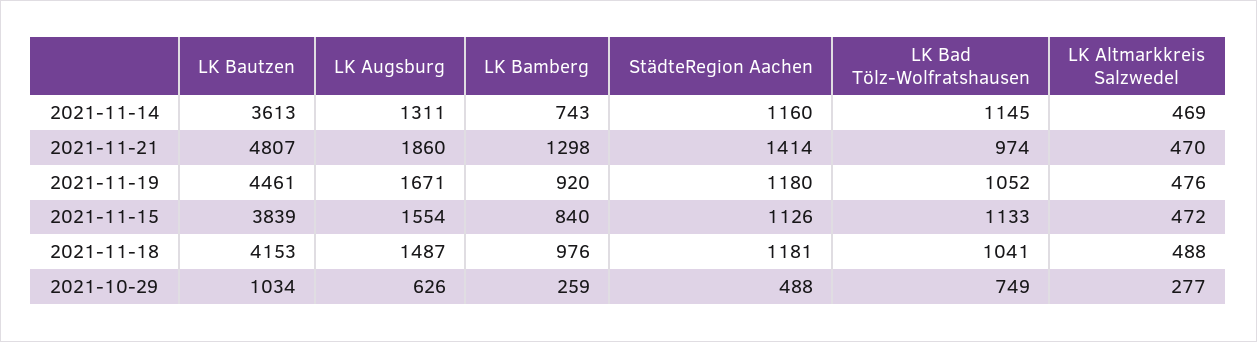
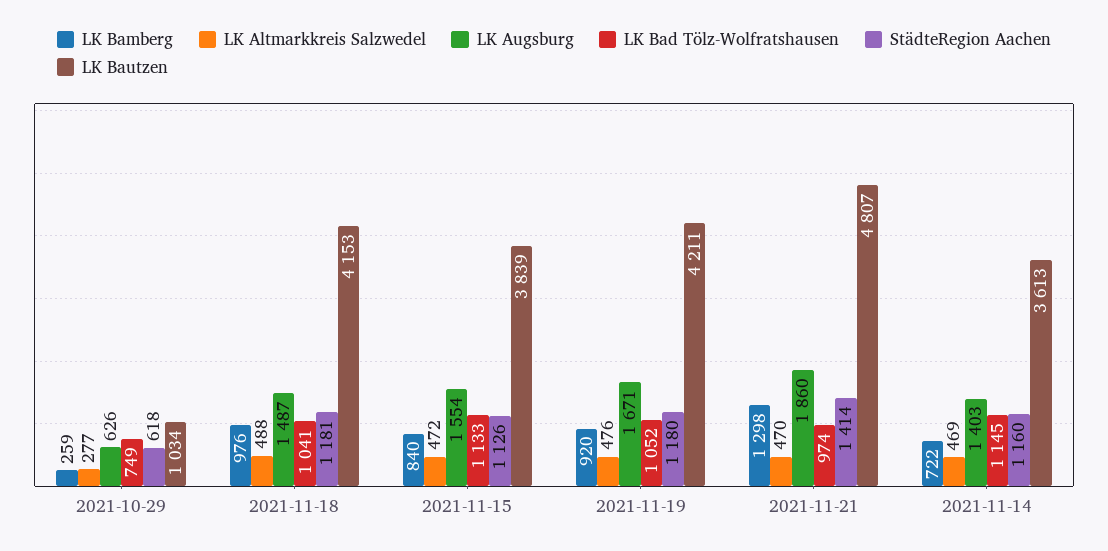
  {
    "LK Bautzen": {
      "2021-11-14": 3613,
      "2021-11-21": 4807,
-     "2021-11-19": 4461,
+     "2021-11-19": 4211,
      "2021-11-15": 3839,
      "2021-11-18": 4153,
      "2021-10-29": 1034
    },
    "LK Augsburg": {
-     "2021-11-14": 1311,
+     "2021-11-14": 1403,
      "2021-11-21": 1860,
      "2021-11-19": 1671,
      "2021-11-15": 1554,
      "2021-11-18": 1487,
      "2021-10-29": 626
    },
    "LK Bamberg": {
-     "2021-11-14": 743,
+     "2021-11-14": 722,
      "2021-11-21": 1298,
      "2021-11-19": 920,
      "2021-11-15": 840,
      "2021-11-18": 976,
      "2021-10-29": 259
    },
    "StädteRegion Aachen": {
      "2021-11-14": 1160,
      "2021-11-21": 1414,
      "2021-11-19": 1180,
      "2021-11-15": 1126,
      "2021-11-18": 1181,
-     "2021-10-29": 488
+     "2021-10-29": 618
    },
    "LK Bad Tölz-Wolfratshausen": {
      "2021-11-14": 1145,
      "2021-11-21": 974,
      "2021-11-19": 1052,
      "2021-11-15": 1133,
      "2021-11-18": 1041,
      "2021-10-29": 749
    },
    "LK Altmarkkreis Salzwedel": {
      "2021-11-14": 469,
      "2021-11-21": 470,
      "2021-11-19": 476,
      "2021-11-15": 472,
      "2021-11-18": 488,
      "2021-10-29": 277
    }
  }

